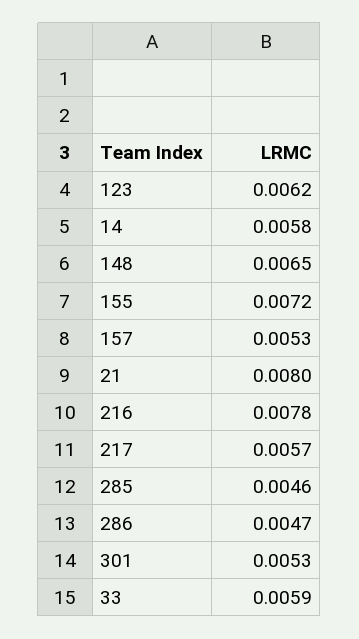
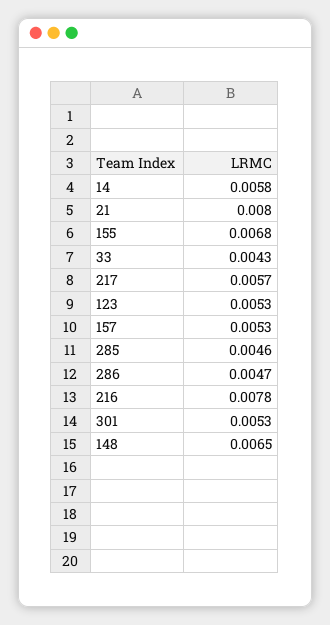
  {
-   "123": 0.0062,
+   "123": 0.0053,
    "14": 0.0058,
    "148": 0.0065,
-   "155": 0.0072,
+   "155": 0.0068,
    "157": 0.0053,
    "21": 0.008,
    "216": 0.0078,
    "217": 0.0057,
    "285": 0.0046,
    "286": 0.0047,
    "301": 0.0053,
-   "33": 0.0059
+   "33": 0.0043
  }

